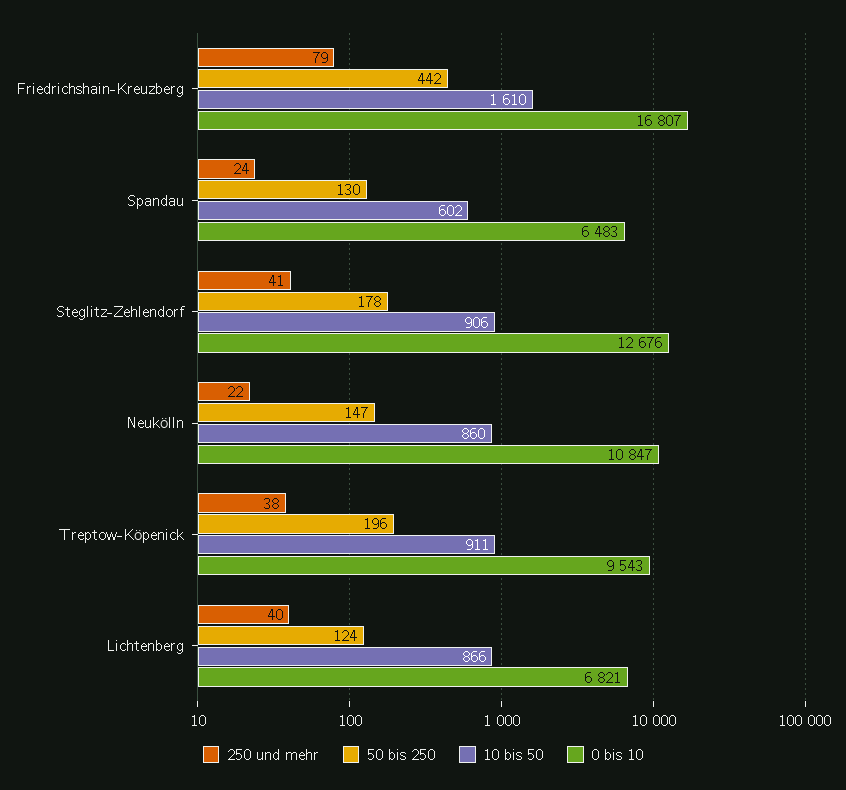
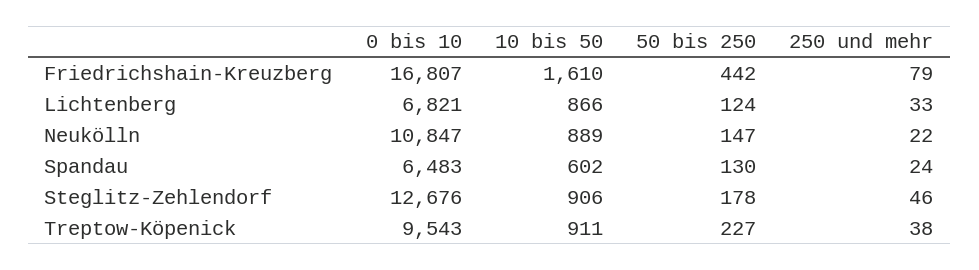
  {
    "250 und mehr": {
      "Friedrichshain-Kreuzberg": 79,
      "Spandau": 24,
-     "Steglitz-Zehlendorf": 41,
+     "Steglitz-Zehlendorf": 46,
      "Neukölln": 22,
      "Treptow-Köpenick": 38,
-     "Lichtenberg": 40
+     "Lichtenberg": 33
    },
    "50 bis 250": {
      "Friedrichshain-Kreuzberg": 442,
      "Spandau": 130,
      "Steglitz-Zehlendorf": 178,
      "Neukölln": 147,
-     "Treptow-Köpenick": 196,
+     "Treptow-Köpenick": 227,
      "Lichtenberg": 124
    },
    "10 bis 50": {
      "Friedrichshain-Kreuzberg": 1610,
      "Spandau": 602,
      "Steglitz-Zehlendorf": 906,
-     "Neukölln": 860,
+     "Neukölln": 889,
      "Treptow-Köpenick": 911,
      "Lichtenberg": 866
    },
    "0 bis 10": {
      "Friedrichshain-Kreuzberg": 16807,
      "Spandau": 6483,
      "Steglitz-Zehlendorf": 12676,
      "Neukölln": 10847,
      "Treptow-Köpenick": 9543,
      "Lichtenberg": 6821
    }
  }

